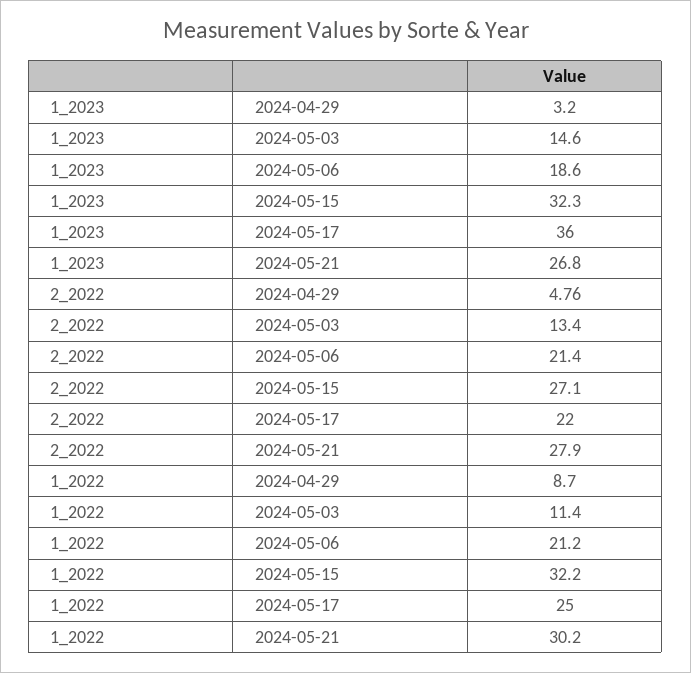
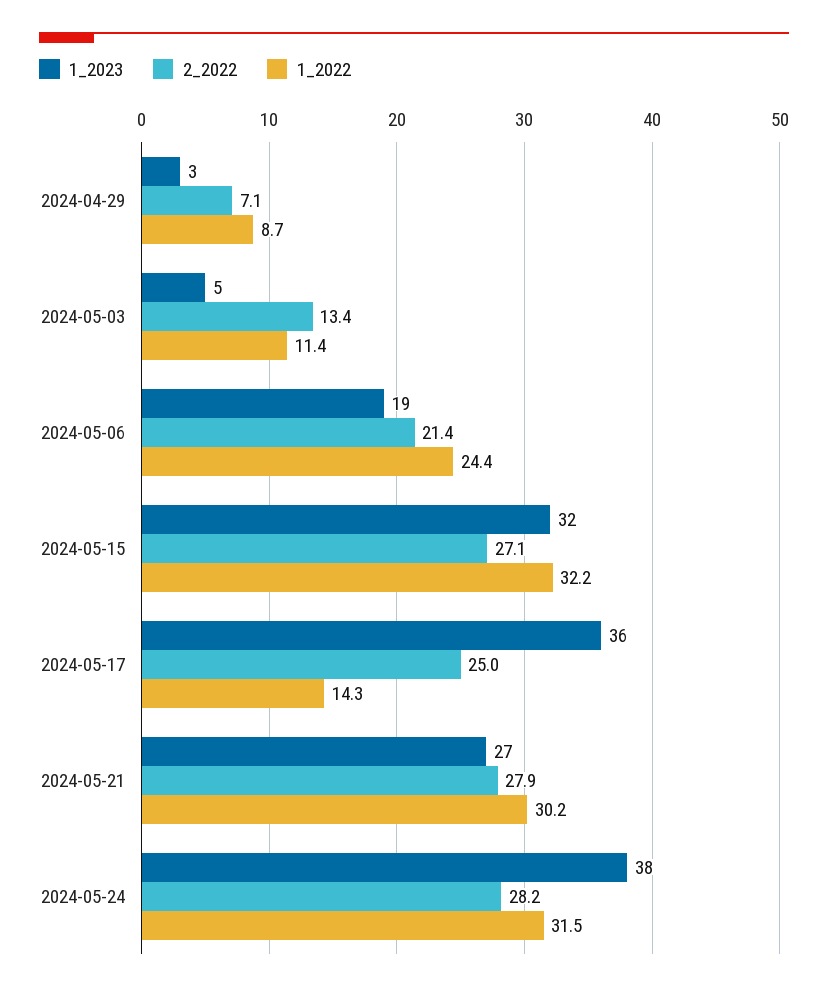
  {
    "1_2023": {
      "2024-04-29": 3.2,
-     "2024-05-03": 14.6,
+     "2024-05-03": 5,
      "2024-05-06": 18.6,
      "2024-05-15": 32.3,
      "2024-05-17": 36,
-     "2024-05-21": 26.8
+     "2024-05-21": 26.8,
+     "2024-05-24": 38
    },
    "2_2022": {
-     "2024-04-29": 4.76,
+     "2024-04-29": 7.1,
      "2024-05-03": 13.4,
      "2024-05-06": 21.4,
      "2024-05-15": 27.1,
-     "2024-05-17": 22,
+     "2024-05-17": 25,
-     "2024-05-21": 27.9
+     "2024-05-21": 27.9,
+     "2024-05-24": 28.2
    },
    "1_2022": {
      "2024-04-29": 8.7,
      "2024-05-03": 11.4,
-     "2024-05-06": 21.2,
+     "2024-05-06": 24.4,
      "2024-05-15": 32.2,
-     "2024-05-17": 25,
+     "2024-05-17": 14.3,
-     "2024-05-21": 30.2
+     "2024-05-21": 30.2,
+     "2024-05-24": 31.5
    }
  }

